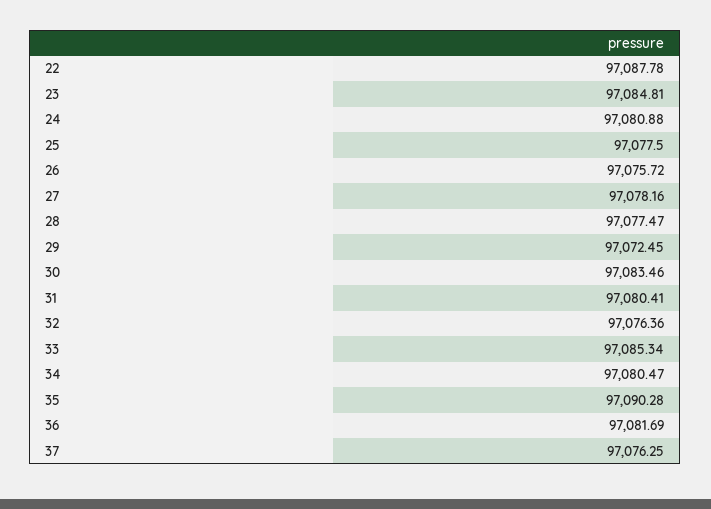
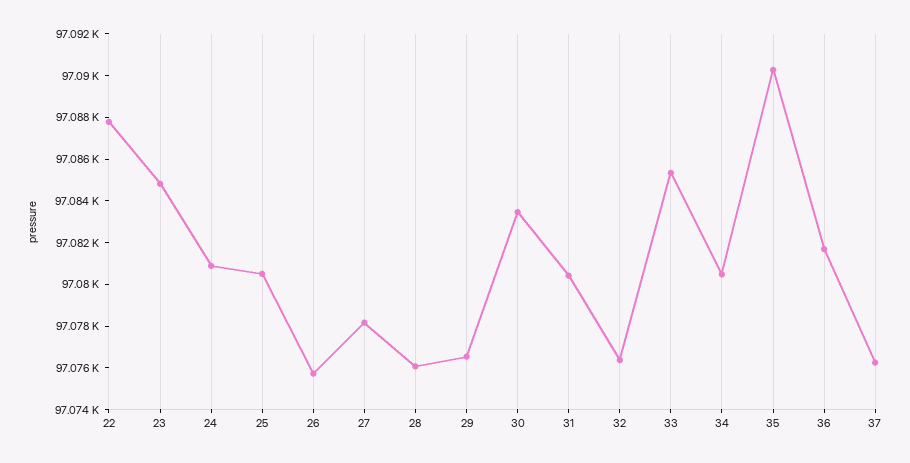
  {
    "22": 97087.78,
    "23": 97084.81,
    "24": 97080.88,
-   "25": 97077.5,
+   "25": 97080.5,
    "26": 97075.72,
    "27": 97078.16,
-   "28": 97077.47,
+   "28": 97076,
-   "29": 97072.45,
+   "29": 97076.5,
    "30": 97083.46,
    "31": 97080.41,
    "32": 97076.36,
    "33": 97085.34,
    "34": 97080.47,
    "35": 97090.28,
    "36": 97081.69,
    "37": 97076.25
  }

